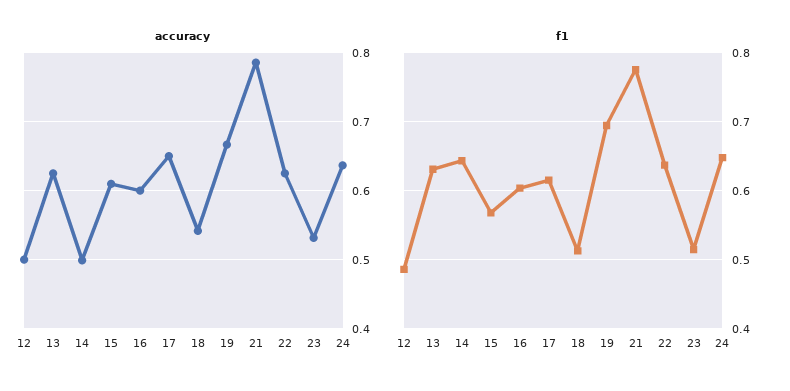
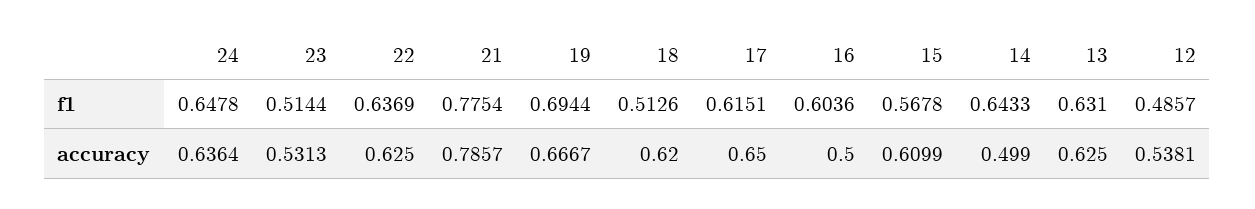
  {
    "accuracy": {
-     "12": 0.5,
+     "12": 0.5381,
      "13": 0.625,
      "14": 0.499,
      "15": 0.6099,
-     "16": 0.6,
+     "16": 0.5,
      "17": 0.65,
-     "18": 0.54,
+     "18": 0.62,
      "19": 0.6667,
      "21": 0.7857,
      "22": 0.625,
      "23": 0.5313,
      "24": 0.6364
    },
    "f1": {
      "12": 0.4857,
      "13": 0.631,
      "14": 0.6433,
      "15": 0.5678,
      "16": 0.6036,
      "17": 0.6151,
      "18": 0.5126,
      "19": 0.6944,
      "21": 0.7754,
      "22": 0.6369,
      "23": 0.5144,
      "24": 0.6478
    }
  }

